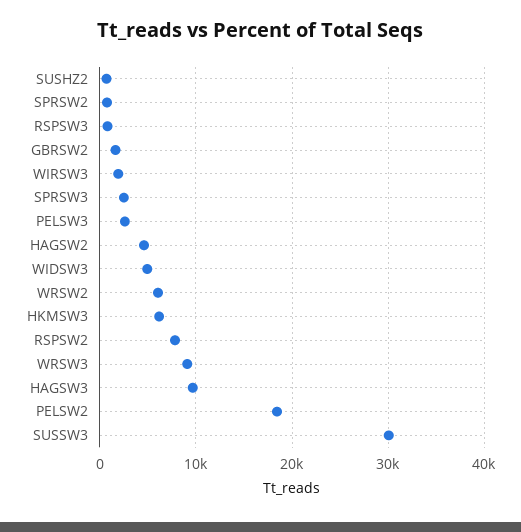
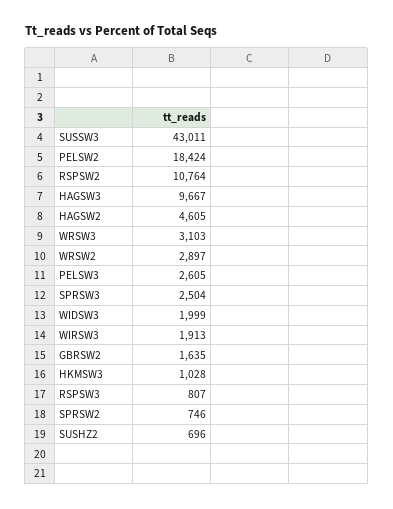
  {
    "SUSHZ2": 696,
    "SPRSW2": 746,
    "RSPSW3": 807,
    "GBRSW2": 1635,
    "WIRSW3": 1913,
    "SPRSW3": 2504,
    "PELSW3": 2605,
    "HAGSW2": 4605,
-   "WIDSW3": 5000,
+   "WIDSW3": 1999,
-   "WRSW2": 6000,
+   "WRSW2": 2897,
-   "HKMSW3": 6000,
+   "HKMSW3": 1028,
-   "RSPSW2": 8000,
+   "RSPSW2": 10764,
-   "WRSW3": 9000,
+   "WRSW3": 3103,
    "HAGSW3": 9667,
    "PELSW2": 18424,
-   "SUSSW3": 30000
+   "SUSSW3": 43011
  }

